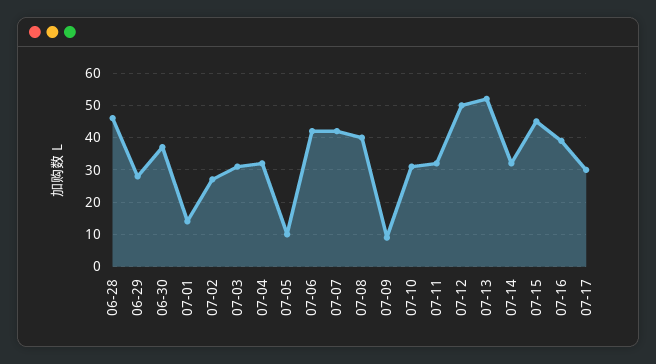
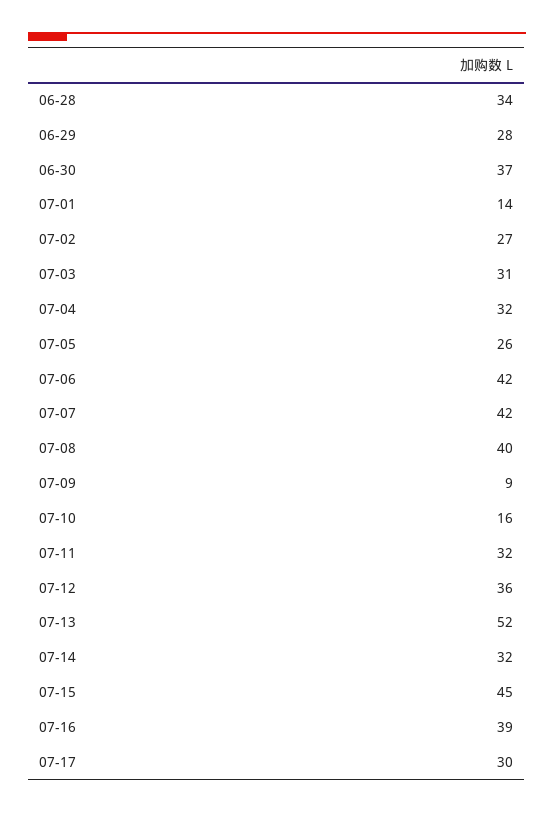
  {
-   "06-28": 45,
+   "06-28": 34,
    "06-29": 28,
    "06-30": 37,
    "07-01": 14,
    "07-02": 27,
    "07-03": 31,
    "07-04": 32,
-   "07-05": 10,
+   "07-05": 26,
    "07-06": 42,
    "07-07": 42,
    "07-08": 40,
    "07-09": 9,
-   "07-10": 30,
+   "07-10": 16,
    "07-11": 32,
-   "07-12": 50,
+   "07-12": 36,
    "07-13": 52,
    "07-14": 32,
    "07-15": 45,
    "07-16": 39,
    "07-17": 30
  }

